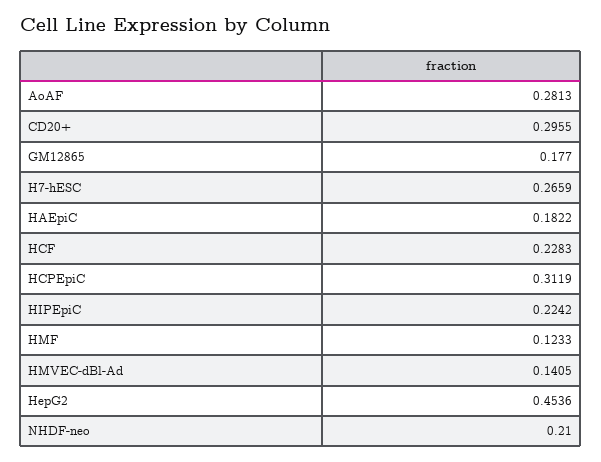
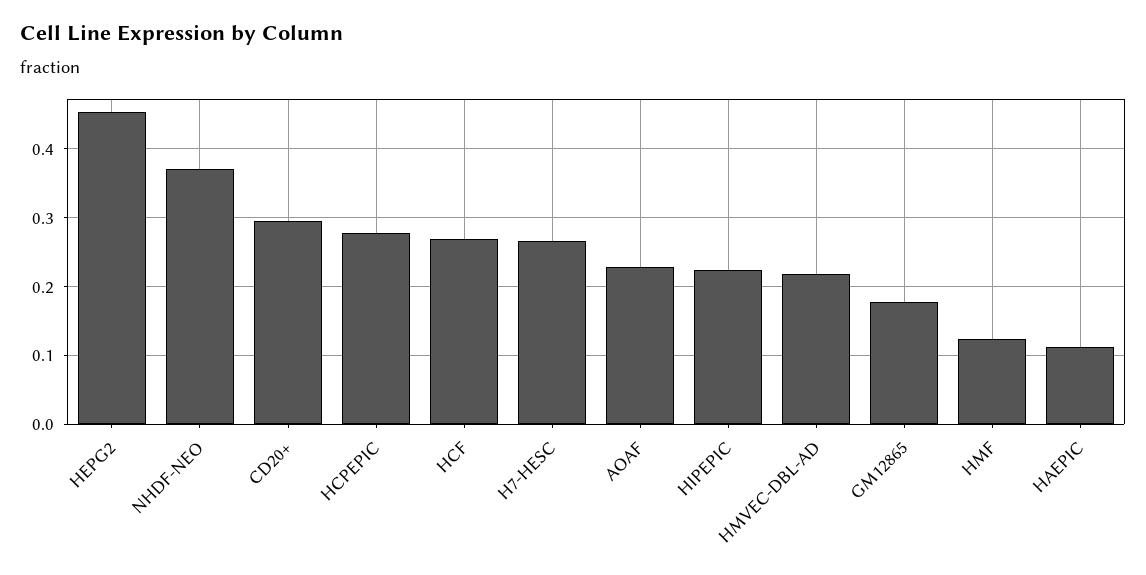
  {
-   "AoAF": 0.2813,
+   "AoAF": 0.23,
    "CD20+": 0.2955,
    "GM12865": 0.177,
    "H7-hESC": 0.2659,
-   "HAEpiC": 0.1822,
+   "HAEpiC": 0.11,
-   "HCF": 0.2283,
+   "HCF": 0.27,
-   "HCPEpiC": 0.3119,
+   "HCPEpiC": 0.28,
    "HIPEpiC": 0.2242,
    "HMF": 0.1233,
-   "HMVEC-dBl-Ad": 0.1405,
+   "HMVEC-dBl-Ad": 0.22,
    "HepG2": 0.4536,
-   "NHDF-neo": 0.21
+   "NHDF-neo": 0.37
  }

